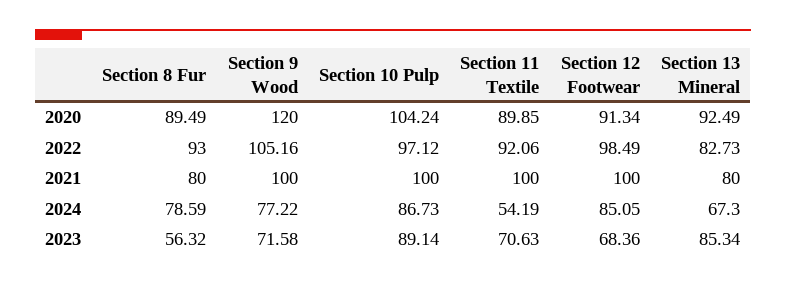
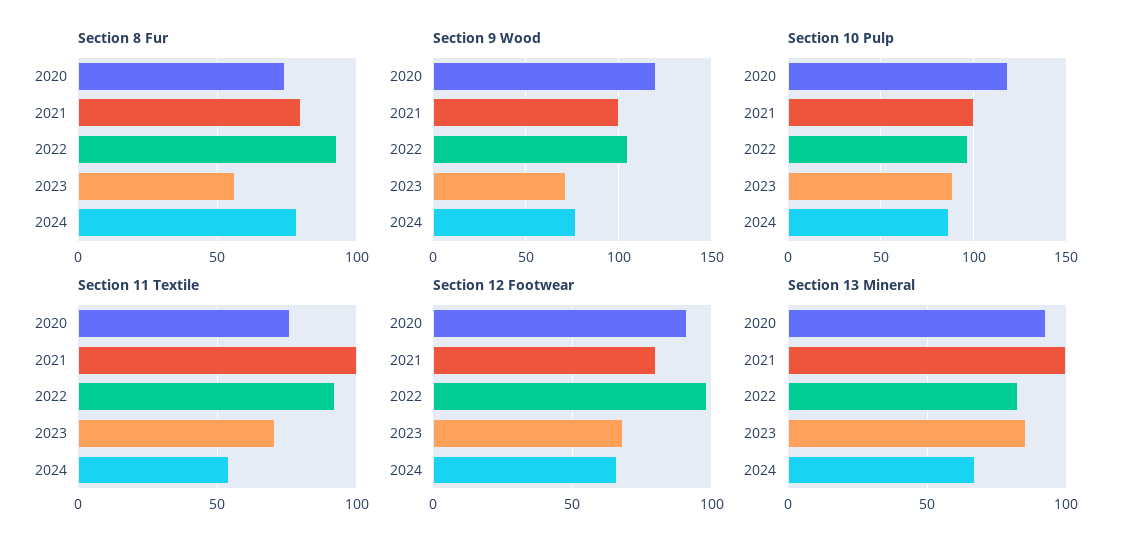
  {
    "Section 8 Fur": {
-     "2020": 89.49,
+     "2020": 75,
      "2022": 93,
      "2021": 80,
      "2024": 78.59,
      "2023": 56.32
    },
    "Section 9 Wood": {
      "2020": 120,
      "2022": 105.16,
      "2021": 100,
      "2024": 77.22,
      "2023": 71.58
    },
    "Section 10 Pulp": {
-     "2020": 104.24,
+     "2020": 120,
      "2022": 97.12,
      "2021": 100,
      "2024": 86.73,
      "2023": 89.14
    },
    "Section 11 Textile": {
-     "2020": 89.85,
+     "2020": 75,
      "2022": 92.06,
      "2021": 100,
      "2024": 54.19,
      "2023": 70.63
    },
    "Section 12 Footwear": {
      "2020": 91.34,
      "2022": 98.49,
-     "2021": 100,
+     "2021": 80,
-     "2024": 85.05,
+     "2024": 65,
      "2023": 68.36
    },
    "Section 13 Mineral": {
      "2020": 92.49,
      "2022": 82.73,
-     "2021": 80,
+     "2021": 100,
      "2024": 67.3,
      "2023": 85.34
    }
  }

